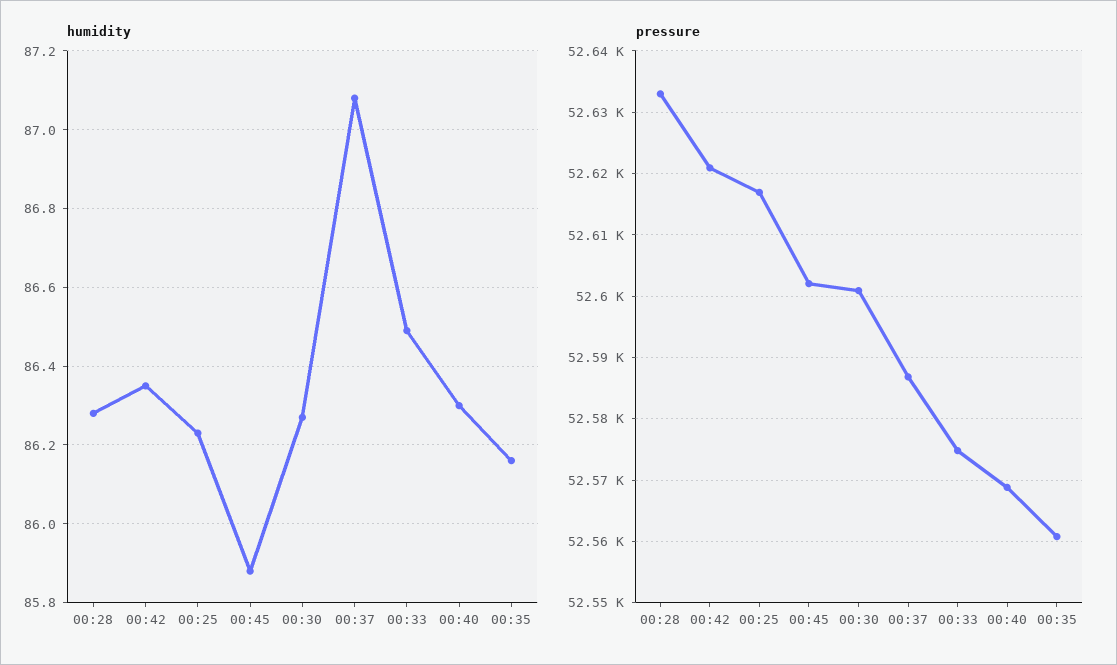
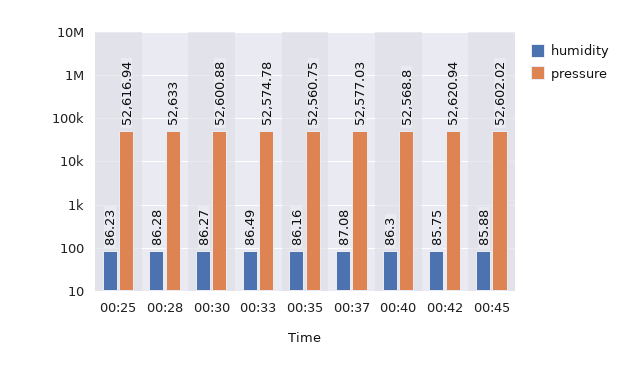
  {
    "humidity": {
      "00:28": 86.28,
-     "00:42": 86.35,
+     "00:42": 85.75,
      "00:25": 86.23,
      "00:45": 85.88,
      "00:30": 86.27,
      "00:37": 87.08,
      "00:33": 86.49,
      "00:40": 86.3,
      "00:35": 86.16
    },
    "pressure": {
      "00:28": 52633,
      "00:42": 52620.94,
      "00:25": 52616.94,
      "00:45": 52602.02,
      "00:30": 52600.88,
-     "00:37": 52587,
+     "00:37": 52577.03,
      "00:33": 52574.78,
      "00:40": 52568.8,
      "00:35": 52560.75
    }
  }

